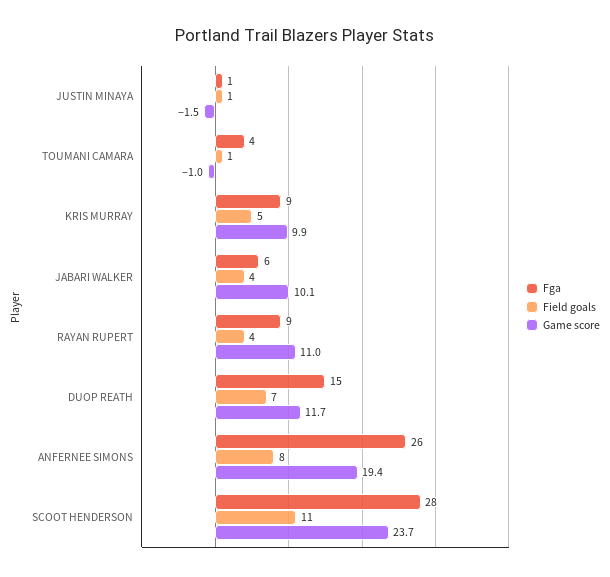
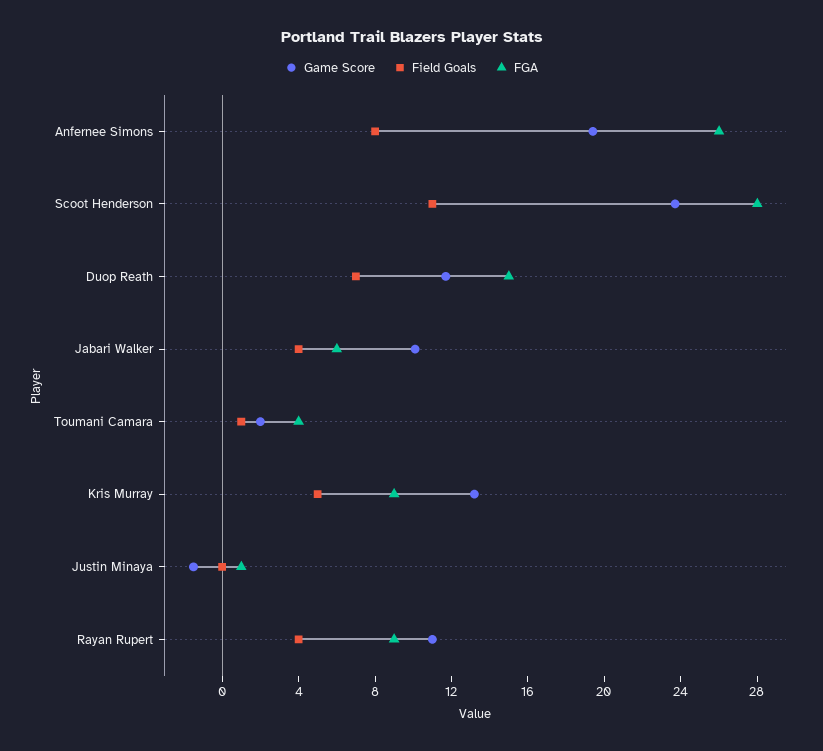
  {
    "Fga": {
      "JUSTIN MINAYA": 1,
      "TOUMANI CAMARA": 4,
      "KRIS MURRAY": 9,
      "JABARI WALKER": 6,
      "RAYAN RUPERT": 9,
      "DUOP REATH": 15,
      "ANFERNEE SIMONS": 26,
      "SCOOT HENDERSON": 28
    },
    "Field goals": {
-     "JUSTIN MINAYA": 1,
+     "JUSTIN MINAYA": 0,
      "TOUMANI CAMARA": 1,
      "KRIS MURRAY": 5,
      "JABARI WALKER": 4,
      "RAYAN RUPERT": 4,
      "DUOP REATH": 7,
      "ANFERNEE SIMONS": 8,
      "SCOOT HENDERSON": 11
    },
    "Game score": {
      "JUSTIN MINAYA": -1.5,
-     "TOUMANI CAMARA": -1,
+     "TOUMANI CAMARA": 2,
-     "KRIS MURRAY": 9.9,
+     "KRIS MURRAY": 13,
      "JABARI WALKER": 10.1,
      "RAYAN RUPERT": 11,
      "DUOP REATH": 11.7,
      "ANFERNEE SIMONS": 19.4,
      "SCOOT HENDERSON": 23.7
    }
  }

